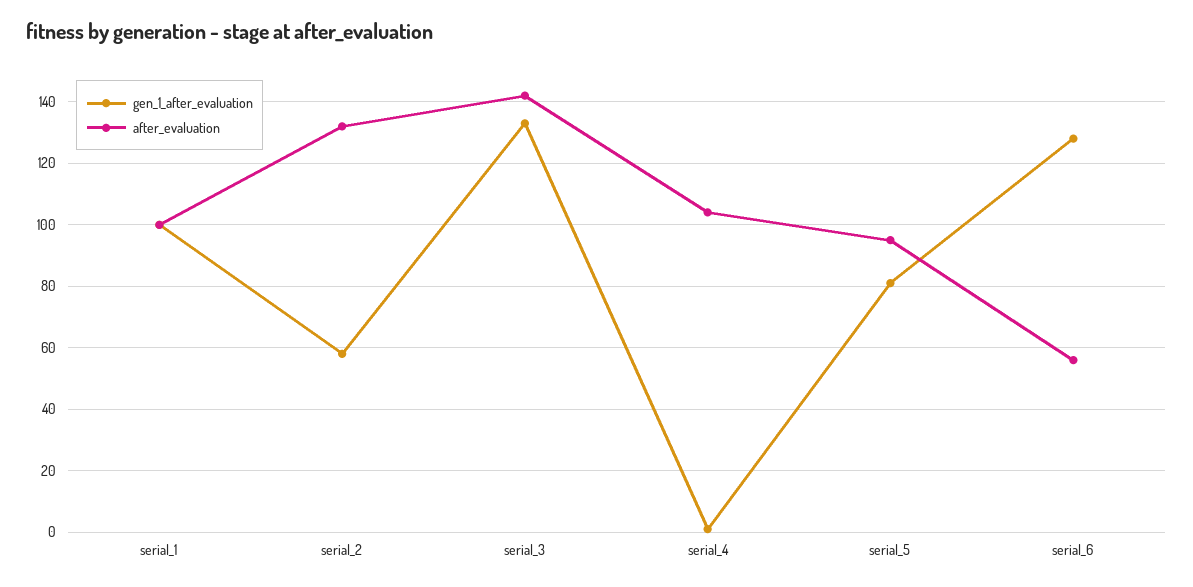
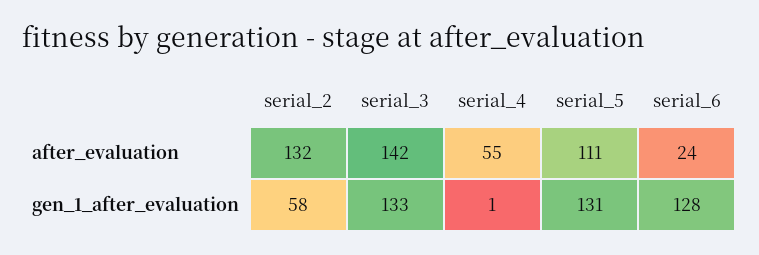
  {
    "gen_1_after_evaluation": {
-     "serial_1": 100,
      "serial_2": 58,
      "serial_3": 133,
      "serial_4": 1,
-     "serial_5": 80,
+     "serial_5": 131,
      "serial_6": 128
    },
    "after_evaluation": {
-     "serial_1": 100,
      "serial_2": 132,
      "serial_3": 142,
-     "serial_4": 105,
+     "serial_4": 55,
-     "serial_5": 95,
+     "serial_5": 111,
-     "serial_6": 55
+     "serial_6": 24
    }
  }

